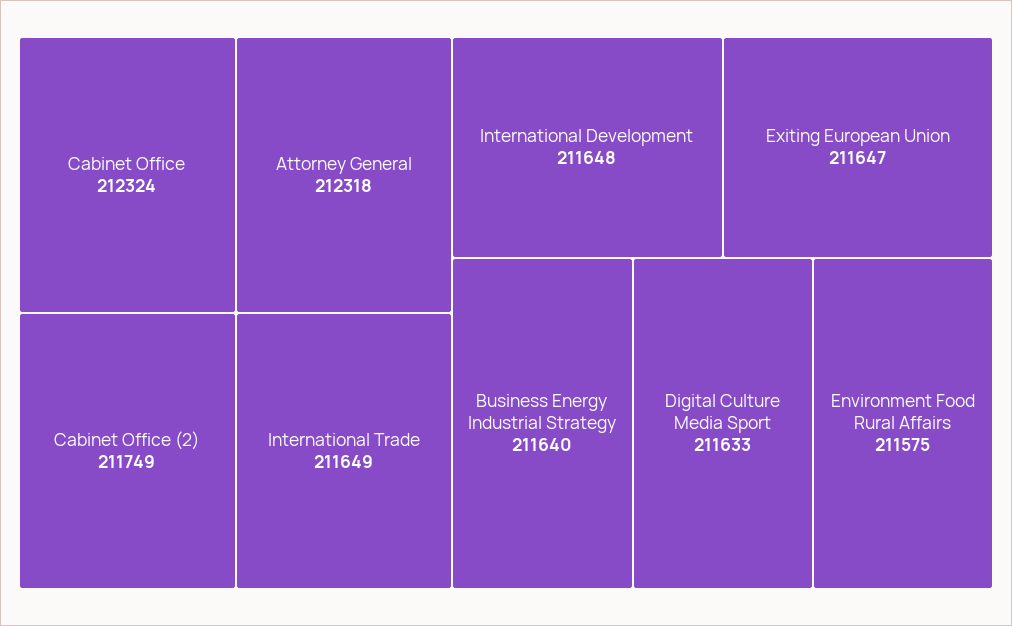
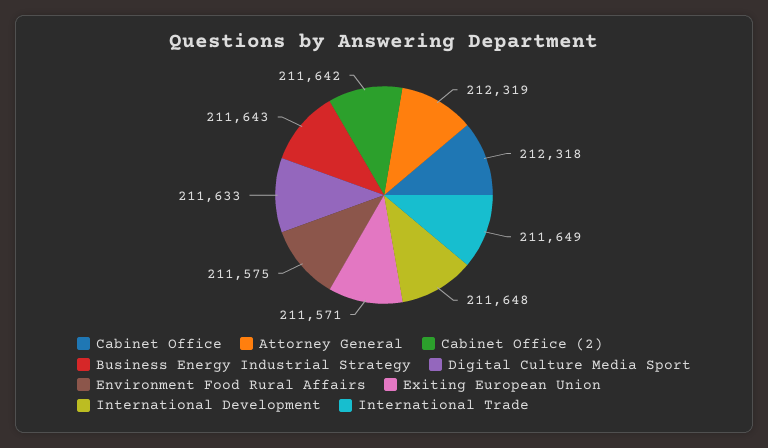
  {
-   "Cabinet Office": 212324,
+   "Cabinet Office": 212318,
-   "Attorney General": 212318,
+   "Attorney General": 212319,
-   "Cabinet Office (2)": 211749,
+   "Cabinet Office (2)": 211642,
    "International Trade": 211649,
    "International Development": 211648,
-   "Exiting European Union": 211647,
+   "Exiting European Union": 211571,
-   "Business Energy Industrial Strategy": 211640,
+   "Business Energy Industrial Strategy": 211643,
    "Digital Culture Media Sport": 211633,
    "Environment Food Rural Affairs": 211575
  }

